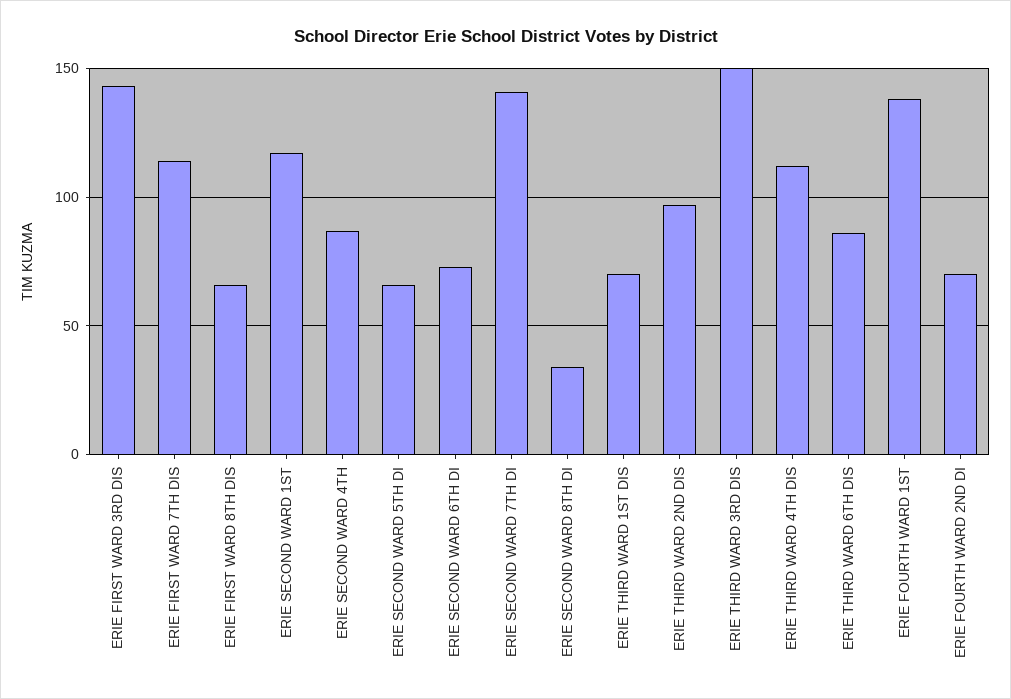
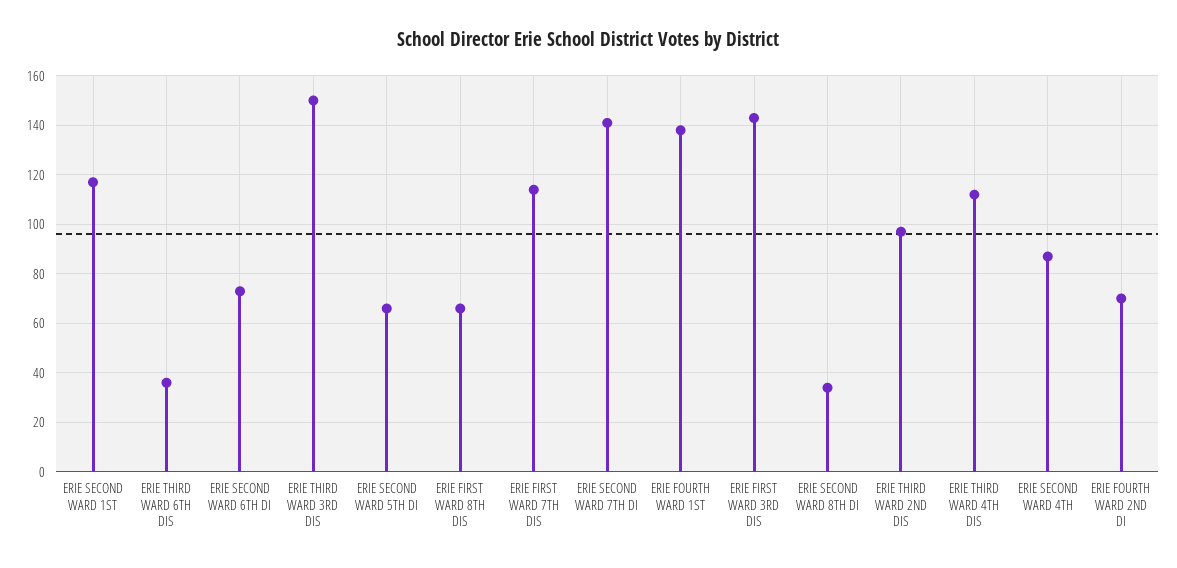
  {
    "ERIE FIRST WARD 3RD DIS": 145,
    "ERIE FIRST WARD 7TH DIS": 115,
    "ERIE FIRST WARD 8TH DIS": 65,
    "ERIE SECOND WARD 1ST": 115,
    "ERIE SECOND WARD 4TH": 85,
    "ERIE SECOND WARD 5TH DI": 65,
    "ERIE SECOND WARD 6TH DI": 75,
    "ERIE SECOND WARD 7TH DI": 140,
    "ERIE SECOND WARD 8TH DI": 35,
-   "ERIE THIRD WARD 1ST DIS": 70,
    "ERIE THIRD WARD 2ND DIS": 95,
    "ERIE THIRD WARD 3RD DIS": 150,
    "ERIE THIRD WARD 4TH DIS": 110,
-   "ERIE THIRD WARD 6TH DIS": 85,
+   "ERIE THIRD WARD 6TH DIS": 35,
    "ERIE FOURTH WARD 1ST": 140,
    "ERIE FOURTH WARD 2ND DI": 70
  }

